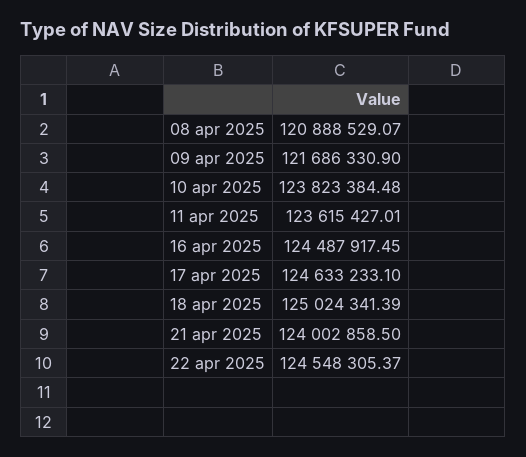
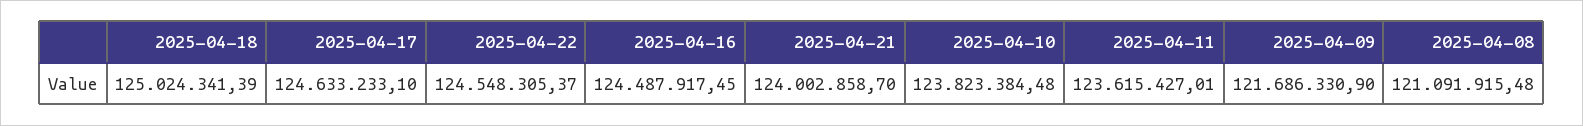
  {
-   "08 apr 2025": 120888529.07,
+   "08 apr 2025": 121091915.48,
    "09 apr 2025": 121686330.9,
    "10 apr 2025": 123823384.48,
    "11 apr 2025": 123615427.01,
    "16 apr 2025": 124487917.45,
    "17 apr 2025": 124633233.1,
    "18 apr 2025": 125024341.39,
-   "21 apr 2025": 124002858.5,
+   "21 apr 2025": 124002858.7,
    "22 apr 2025": 124548305.37
  }

